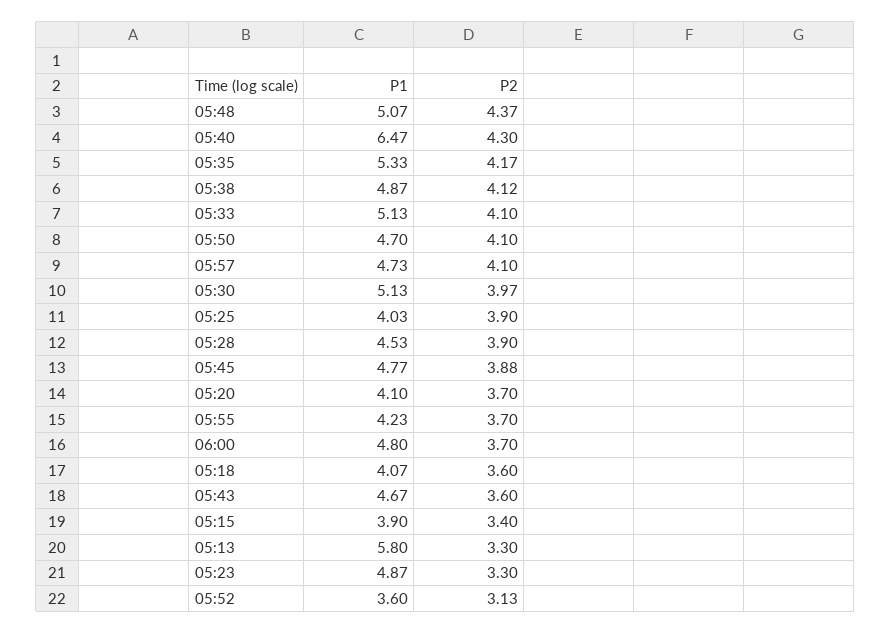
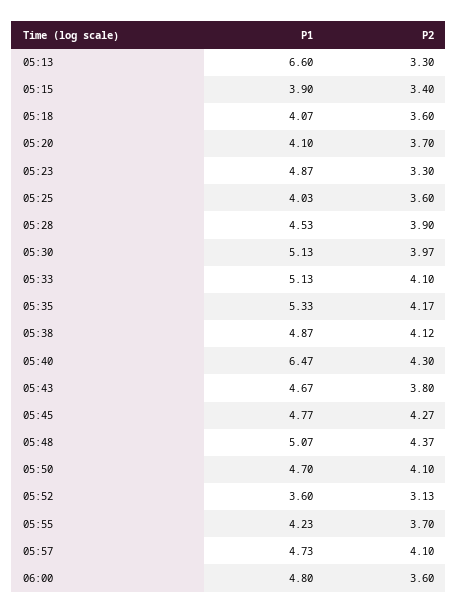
  {
    "P1": {
      "05:48": 5.07,
      "05:40": 6.47,
      "05:35": 5.33,
      "05:38": 4.87,
      "05:33": 5.13,
      "05:50": 4.7,
      "05:57": 4.73,
      "05:30": 5.13,
      "05:25": 4.03,
      "05:28": 4.53,
      "05:45": 4.77,
      "05:20": 4.1,
      "05:55": 4.23,
      "06:00": 4.8,
      "05:18": 4.07,
      "05:43": 4.67,
      "05:15": 3.9,
-     "05:13": 5.8,
+     "05:13": 6.6,
      "05:23": 4.87,
      "05:52": 3.6
    },
    "P2": {
      "05:48": 4.37,
      "05:40": 4.3,
      "05:35": 4.17,
      "05:38": 4.12,
      "05:33": 4.1,
      "05:50": 4.1,
      "05:57": 4.1,
      "05:30": 3.97,
-     "05:25": 3.9,
+     "05:25": 3.6,
      "05:28": 3.9,
-     "05:45": 3.88,
+     "05:45": 4.27,
      "05:20": 3.7,
      "05:55": 3.7,
-     "06:00": 3.7,
+     "06:00": 3.6,
      "05:18": 3.6,
-     "05:43": 3.6,
+     "05:43": 3.8,
      "05:15": 3.4,
      "05:13": 3.3,
      "05:23": 3.3,
      "05:52": 3.13
    }
  }

